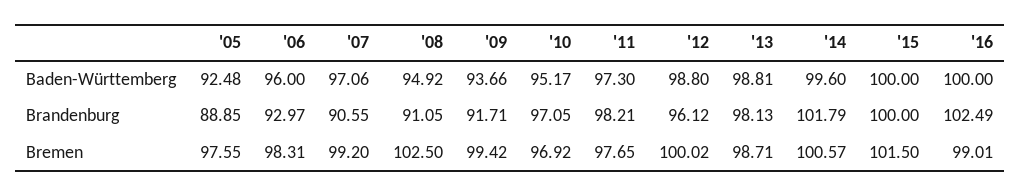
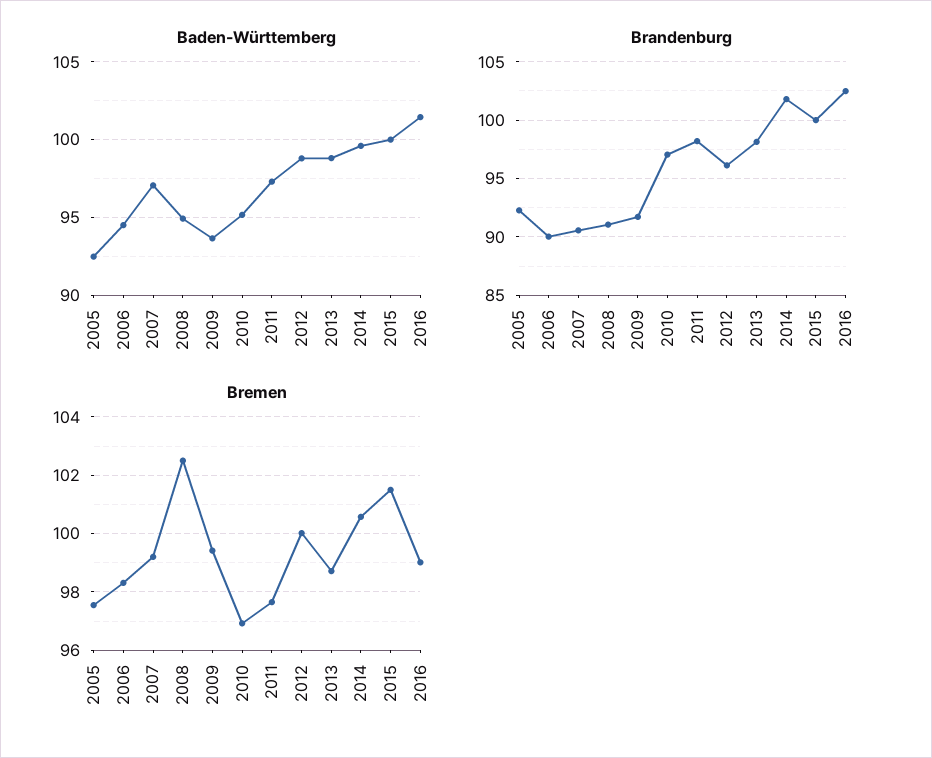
  {
    "Baden-Württemberg": {
      "'05": 92.48,
-     "'06": 96,
+     "'06": 94.5,
      "'07": 97.06,
      "'08": 94.92,
      "'09": 93.66,
      "'10": 95.17,
      "'11": 97.3,
      "'12": 98.8,
      "'13": 98.81,
      "'14": 99.6,
      "'15": 100,
-     "'16": 100
+     "'16": 101.5
    },
    "Brandenburg": {
-     "'05": 88.85,
+     "'05": 92,
-     "'06": 92.97,
+     "'06": 90,
      "'07": 90.55,
      "'08": 91.05,
      "'09": 91.71,
      "'10": 97.05,
      "'11": 98.21,
      "'12": 96.12,
      "'13": 98.13,
      "'14": 101.79,
      "'15": 100,
      "'16": 102.49
    },
    "Bremen": {
      "'05": 97.55,
      "'06": 98.31,
      "'07": 99.2,
      "'08": 102.5,
      "'09": 99.42,
      "'10": 96.92,
      "'11": 97.65,
      "'12": 100.02,
      "'13": 98.71,
      "'14": 100.57,
      "'15": 101.5,
      "'16": 99.01
    }
  }

